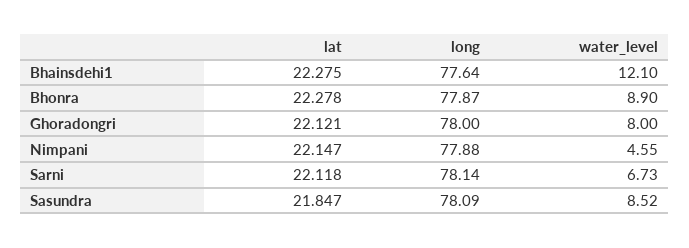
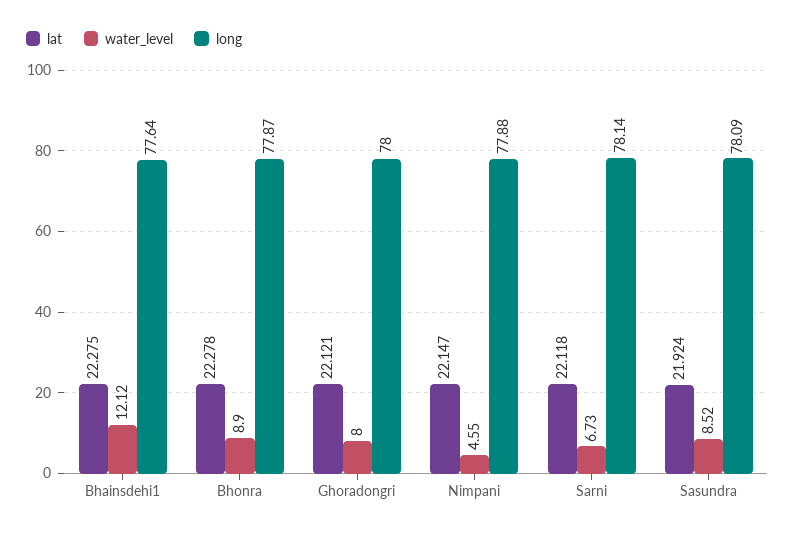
  {
    "lat": {
      "Bhainsdehi1": 22.275,
      "Bhonra": 22.278,
      "Ghoradongri": 22.121,
      "Nimpani": 22.147,
      "Sarni": 22.118,
-     "Sasundra": 21.847
+     "Sasundra": 21.924
    },
    "long": {
      "Bhainsdehi1": 77.64,
      "Bhonra": 77.87,
      "Ghoradongri": 78,
      "Nimpani": 77.88,
      "Sarni": 78.14,
      "Sasundra": 78.09
    },
    "water_level": {
-     "Bhainsdehi1": 12.1,
+     "Bhainsdehi1": 12.12,
      "Bhonra": 8.9,
      "Ghoradongri": 8,
      "Nimpani": 4.55,
      "Sarni": 6.73,
      "Sasundra": 8.52
    }
  }

